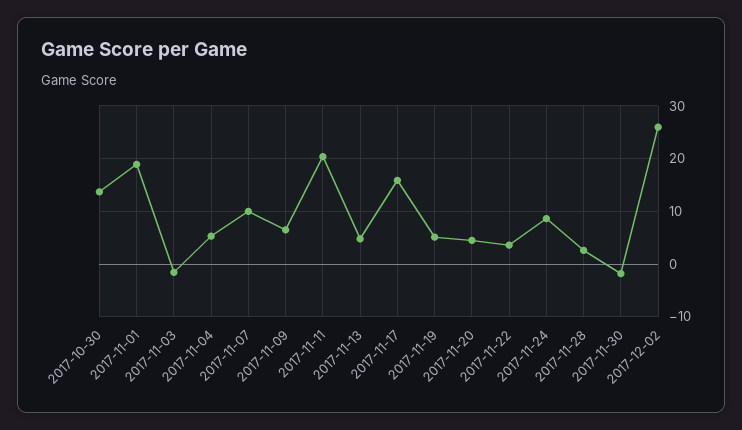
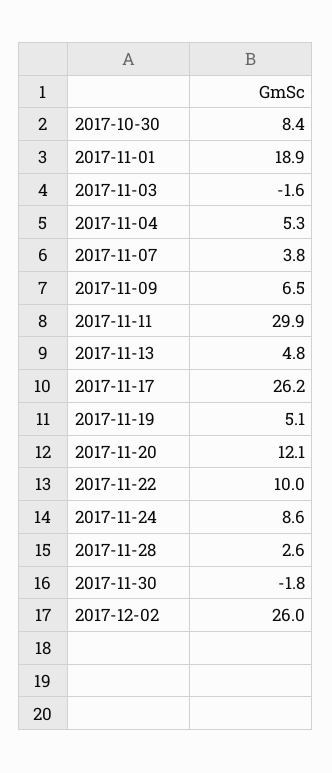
  {
-   "2017-10-30": 14,
+   "2017-10-30": 8.4,
    "2017-11-01": 18.9,
    "2017-11-03": -1.6,
    "2017-11-04": 5.3,
-   "2017-11-07": 10,
+   "2017-11-07": 3.8,
    "2017-11-09": 6.5,
-   "2017-11-11": 20,
+   "2017-11-11": 29.9,
    "2017-11-13": 4.8,
-   "2017-11-17": 16,
+   "2017-11-17": 26.2,
    "2017-11-19": 5.1,
-   "2017-11-20": 4,
+   "2017-11-20": 12.1,
-   "2017-11-22": 4,
+   "2017-11-22": 10,
    "2017-11-24": 8.6,
    "2017-11-28": 2.6,
    "2017-11-30": -1.8,
    "2017-12-02": 26
  }

